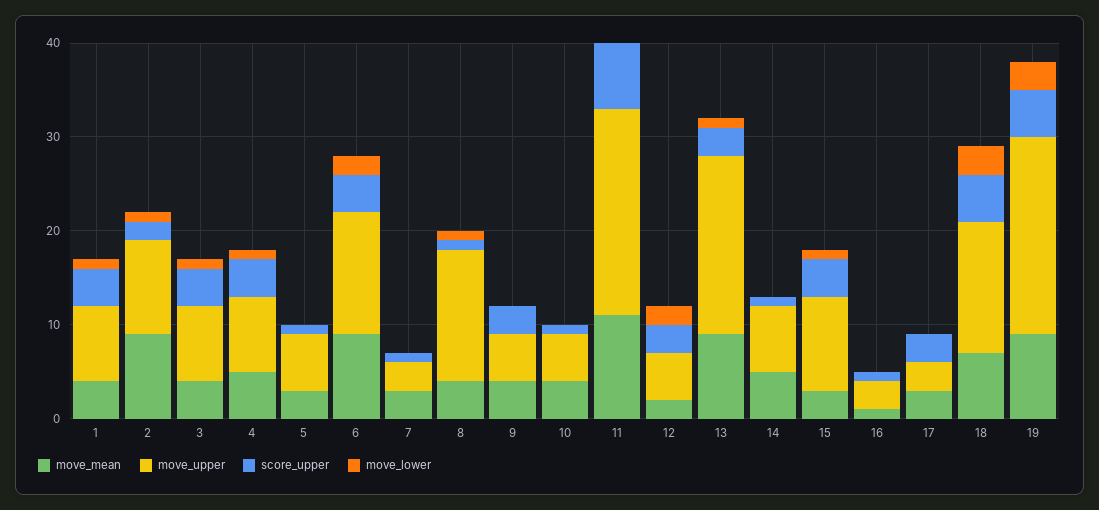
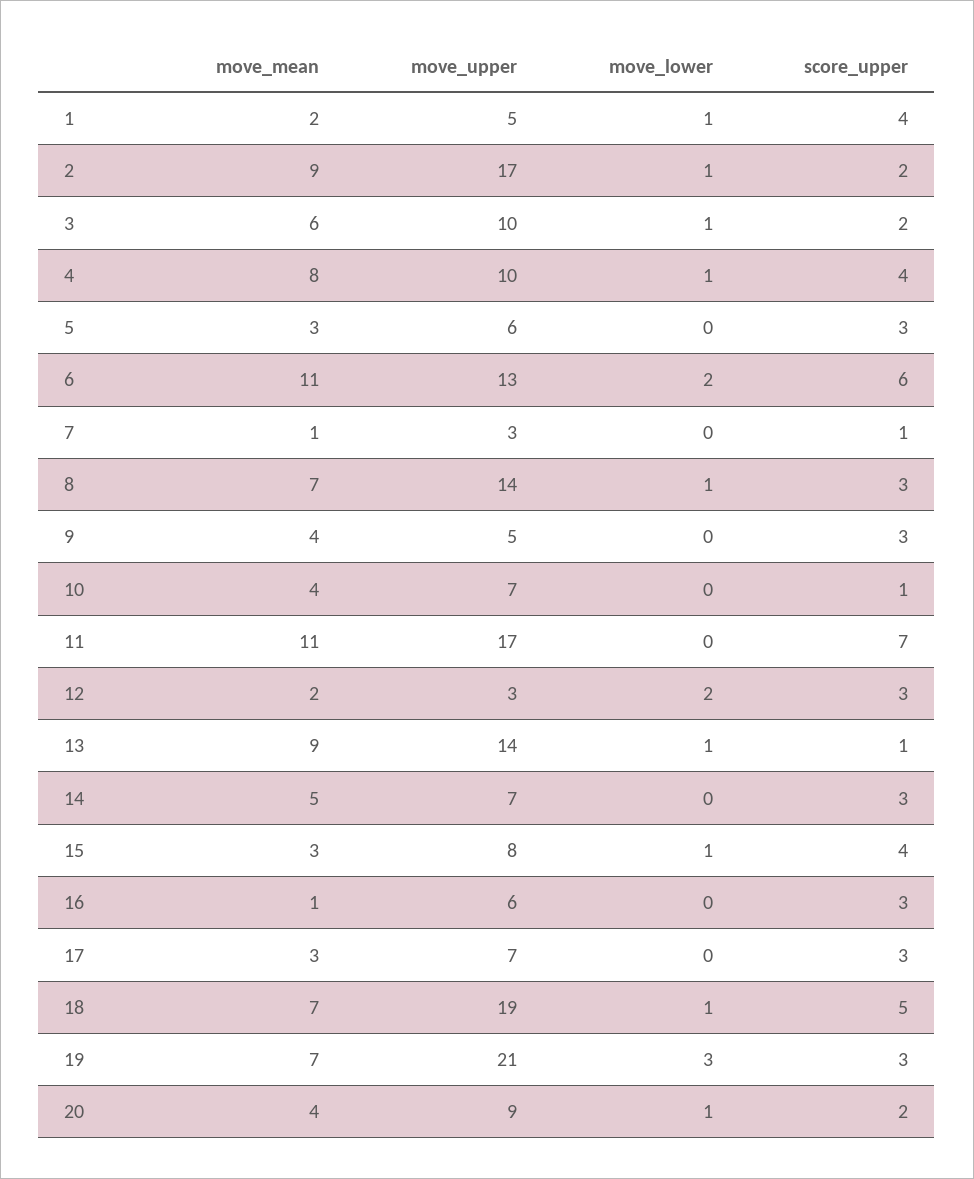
  {
    "move_mean": {
-     "1": 4,
+     "1": 2,
      "2": 9,
-     "3": 4,
+     "3": 6,
-     "4": 5,
+     "4": 8,
      "5": 3,
-     "6": 9,
+     "6": 11,
-     "7": 3,
+     "7": 1,
-     "8": 4,
+     "8": 7,
      "9": 4,
      "10": 4,
      "11": 11,
      "12": 2,
      "13": 9,
      "14": 5,
      "15": 3,
      "16": 1,
      "17": 3,
      "18": 7,
-     "19": 9
+     "19": 7,
+     "20": 4
    },
    "move_upper": {
-     "1": 8,
+     "1": 5,
-     "2": 10,
+     "2": 17,
-     "3": 8,
+     "3": 10,
-     "4": 8,
+     "4": 10,
      "5": 6,
      "6": 13,
      "7": 3,
      "8": 14,
      "9": 5,
-     "10": 5,
+     "10": 7,
-     "11": 22,
+     "11": 17,
-     "12": 5,
+     "12": 3,
-     "13": 19,
+     "13": 14,
      "14": 7,
-     "15": 10,
+     "15": 8,
-     "16": 3,
+     "16": 6,
-     "17": 3,
+     "17": 7,
-     "18": 14,
+     "18": 19,
-     "19": 21
+     "19": 21,
+     "20": 9
    },
    "score_upper": {
      "1": 4,
      "2": 2,
-     "3": 4,
+     "3": 2,
      "4": 4,
-     "5": 1,
+     "5": 3,
-     "6": 4,
+     "6": 6,
      "7": 1,
-     "8": 1,
+     "8": 3,
      "9": 3,
      "10": 1,
      "11": 7,
      "12": 3,
-     "13": 3,
+     "13": 1,
-     "14": 1,
+     "14": 3,
      "15": 4,
-     "16": 1,
+     "16": 3,
      "17": 3,
      "18": 5,
-     "19": 5
+     "19": 3,
+     "20": 2
    },
    "move_lower": {
      "1": 1,
      "2": 1,
      "3": 1,
      "4": 1,
      "5": 0,
      "6": 2,
      "7": 0,
      "8": 1,
      "9": 0,
      "10": 0,
      "11": 0,
      "12": 2,
      "13": 1,
      "14": 0,
      "15": 1,
      "16": 0,
      "17": 0,
-     "18": 3,
+     "18": 1,
-     "19": 3
+     "19": 3,
+     "20": 1
    }
  }

